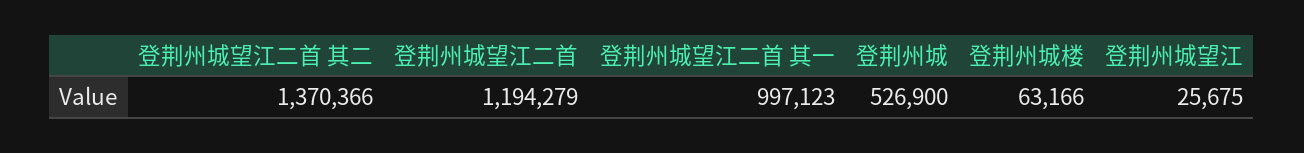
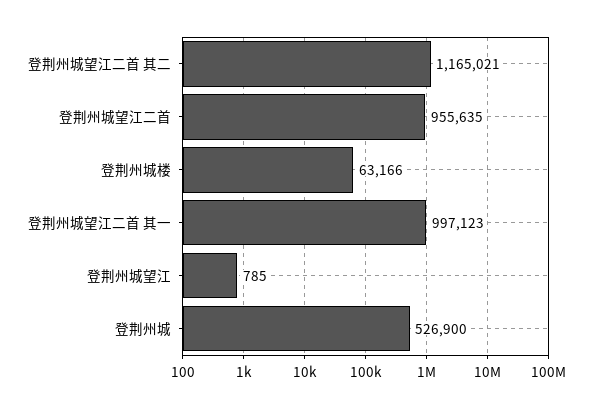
  {
-   "登荆州城望江二首 其二": 1370366,
+   "登荆州城望江二首 其二": 1165021,
-   "登荆州城望江二首": 1194279,
+   "登荆州城望江二首": 955635,
    "登荆州城望江二首 其一": 997123,
    "登荆州城": 526900,
    "登荆州城楼": 63166,
-   "登荆州城望江": 25675
+   "登荆州城望江": 785
  }

